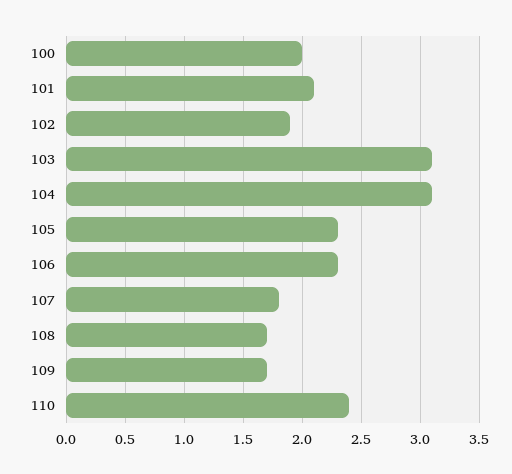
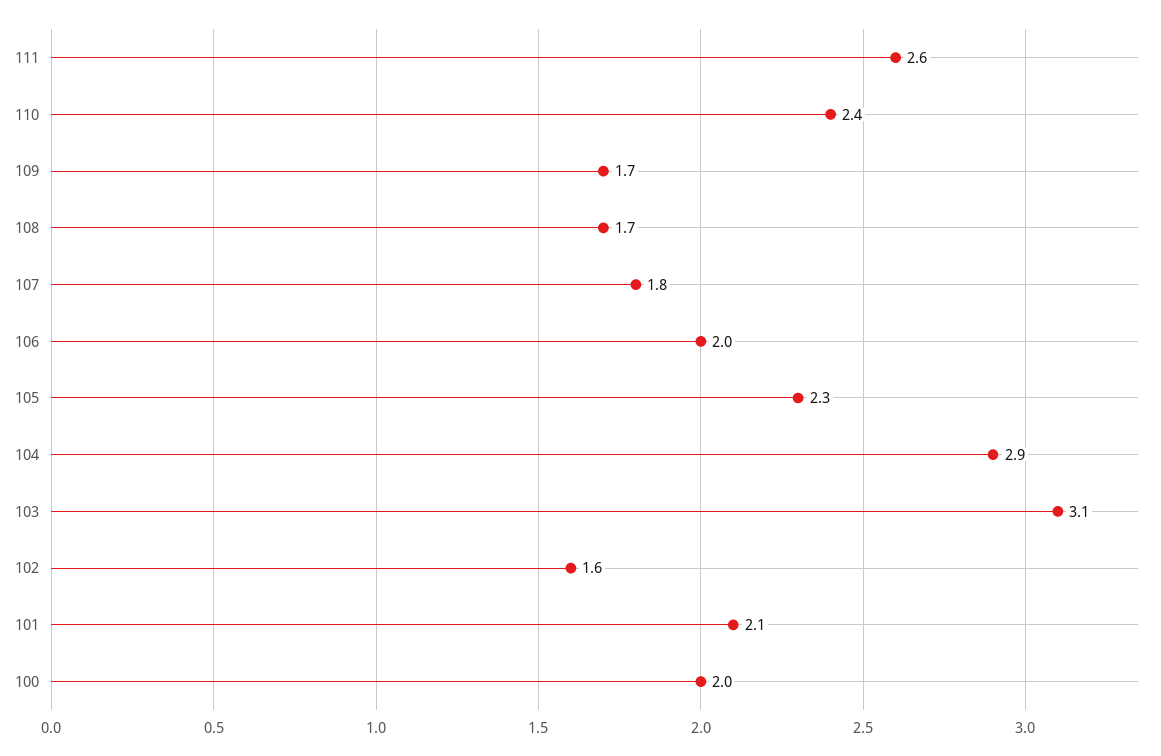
  {
    "100": 2,
    "101": 2.1,
-   "102": 1.9,
+   "102": 1.6,
    "103": 3.1,
-   "104": 3.1,
+   "104": 2.9,
    "105": 2.3,
-   "106": 2.3,
+   "106": 2,
    "107": 1.8,
    "108": 1.7,
    "109": 1.7,
-   "110": 2.4
+   "110": 2.4,
+   "111": 2.6
  }

